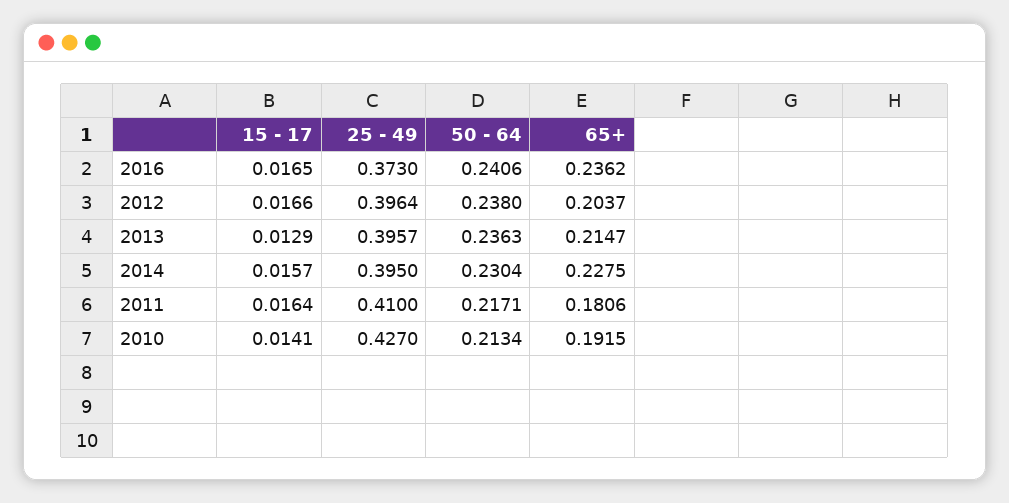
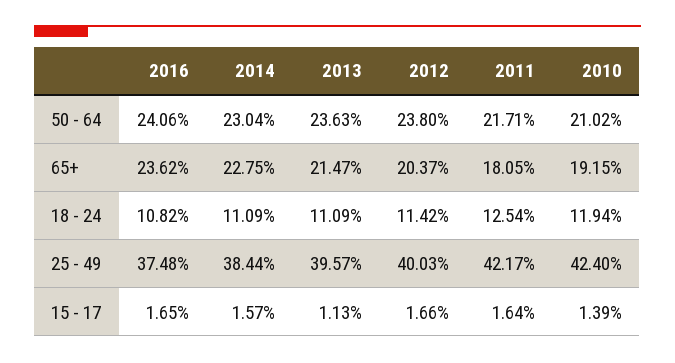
  {
    "15 - 17": {
      "2016": 0.0165,
      "2012": 0.0166,
-     "2013": 0.0129,
+     "2013": 0.0113,
      "2014": 0.0157,
      "2011": 0.0164,
-     "2010": 0.0141
+     "2010": 0.0139
    },
    "25 - 49": {
-     "2016": 0.373,
+     "2016": 0.3748,
-     "2012": 0.3964,
+     "2012": 0.4003,
      "2013": 0.3957,
-     "2014": 0.395,
+     "2014": 0.3844,
-     "2011": 0.41,
+     "2011": 0.4217,
-     "2010": 0.427
+     "2010": 0.424
    },
    "50 - 64": {
      "2016": 0.2406,
      "2012": 0.238,
      "2013": 0.2363,
      "2014": 0.2304,
      "2011": 0.2171,
-     "2010": 0.2134
+     "2010": 0.2102
    },
    "65+": {
      "2016": 0.2362,
      "2012": 0.2037,
      "2013": 0.2147,
      "2014": 0.2275,
-     "2011": 0.1806,
+     "2011": 0.1805,
      "2010": 0.1915
-   }
+   },
+   "18 - 24": {
+     "2016": 0.1082,
+     "2014": 0.1109,
+     "2013": 0.1109,
+     "2012": 0.1142,
+     "2011": 0.1254,
+     "2010": 0.1194
+   }
  }

